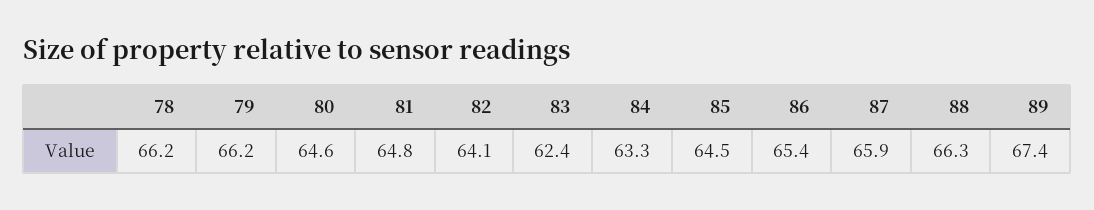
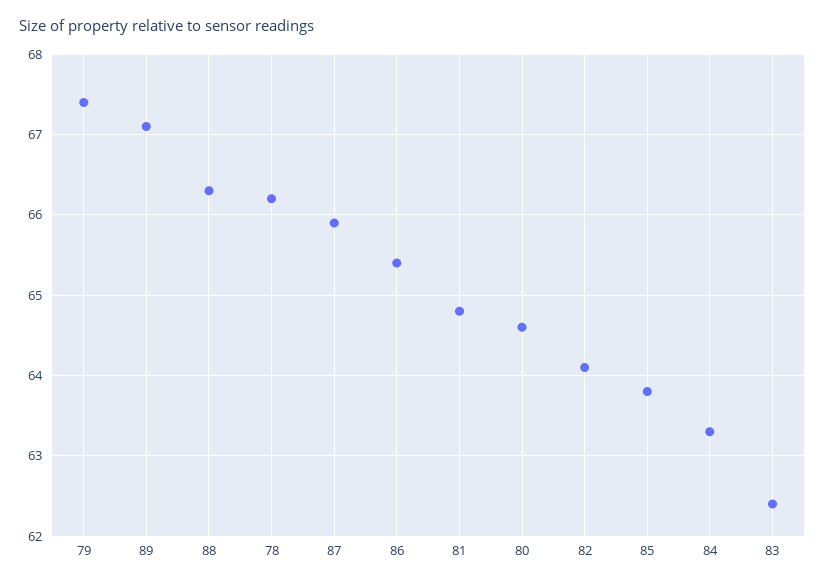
  {
    "78": 66.2,
-   "79": 66.2,
+   "79": 67.4,
    "80": 64.6,
    "81": 64.8,
    "82": 64.1,
    "83": 62.4,
    "84": 63.3,
-   "85": 64.5,
+   "85": 63.8,
    "86": 65.4,
    "87": 65.9,
    "88": 66.3,
-   "89": 67.4
+   "89": 67.1
  }

